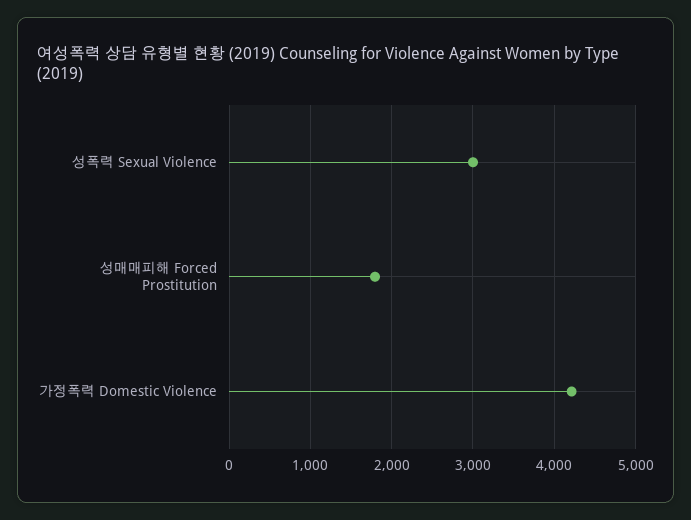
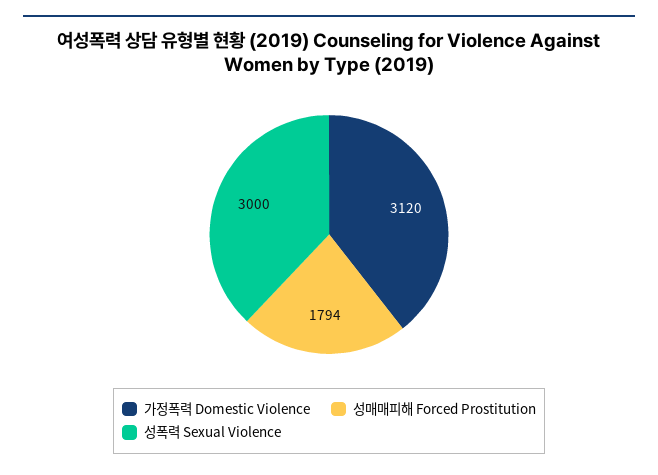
  {
    "성폭력 Sexual Violence": 3000,
    "성매매피해 Forced Prostitution": 1794,
-   "가정폭력 Domestic Violence": 4200
+   "가정폭력 Domestic Violence": 3120
  }

